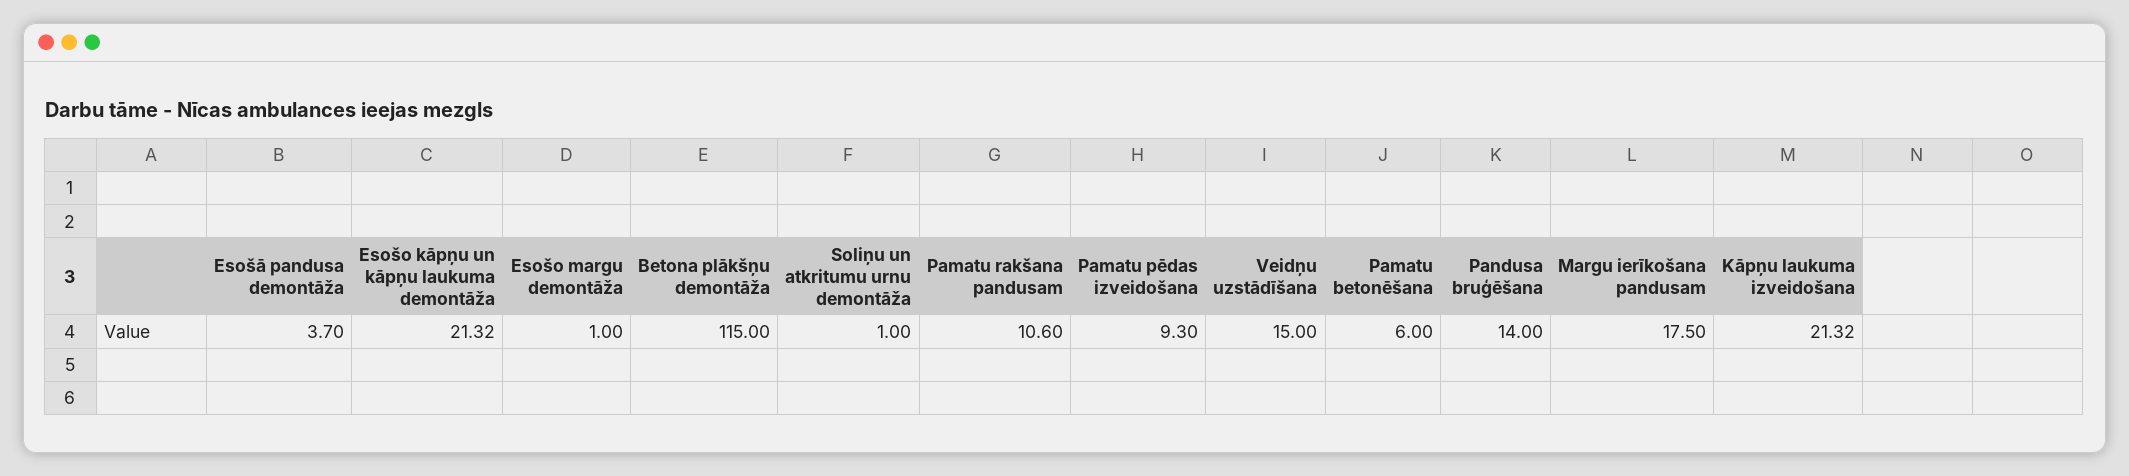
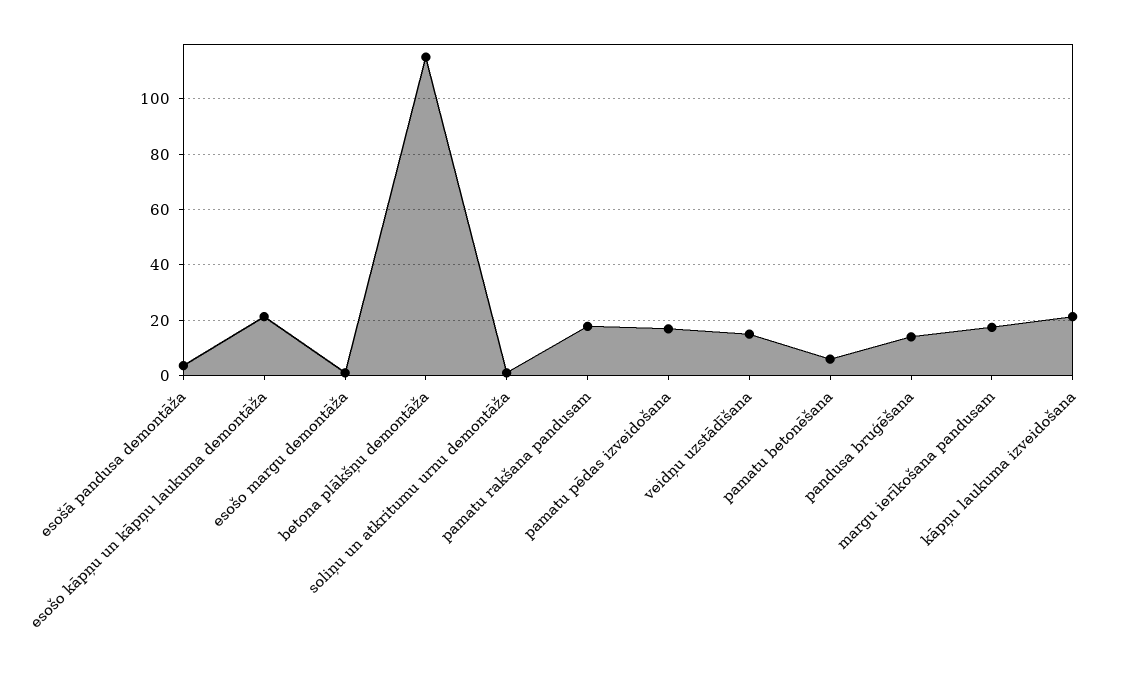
  {
    "Esošā pandusa demontāža": 3.7,
    "Esošo kāpņu un kāpņu laukuma demontāža": 21.32,
    "Esošo margu demontāža": 1,
    "Betona plākšņu demontāža": 115,
    "Soliņu un atkritumu urnu demontāža": 1,
-   "Pamatu rakšana pandusam": 10.6,
+   "Pamatu rakšana pandusam": 17.5,
-   "Pamatu pēdas izveidošana": 9.3,
+   "Pamatu pēdas izveidošana": 17.5,
    "Veidņu uzstādīšana": 15,
    "Pamatu betonēšana": 6,
    "Pandusa bruģēšana": 14,
    "Margu ierīkošana pandusam": 17.5,
    "Kāpņu laukuma izveidošana": 21.32
  }

